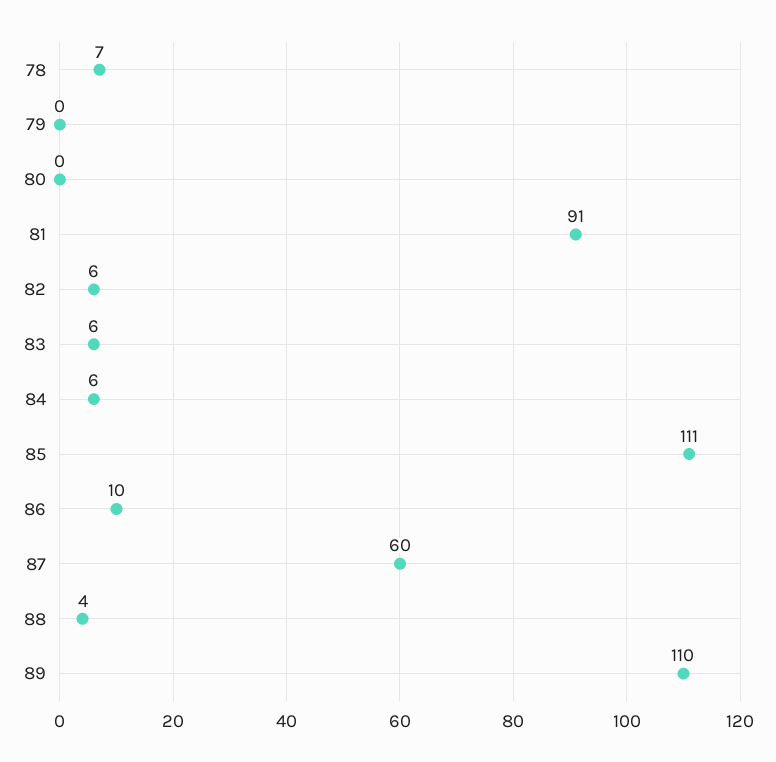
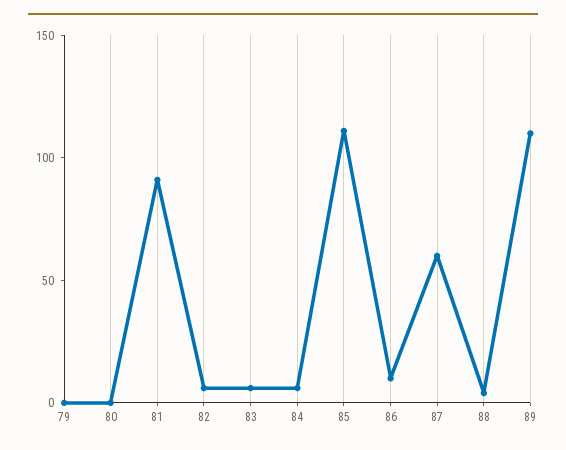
  {
-   "78": 7,
    "79": 0,
    "80": 0,
    "81": 91,
    "82": 6,
    "83": 6,
    "84": 6,
    "85": 111,
    "86": 10,
    "87": 60,
    "88": 4,
    "89": 110
  }

